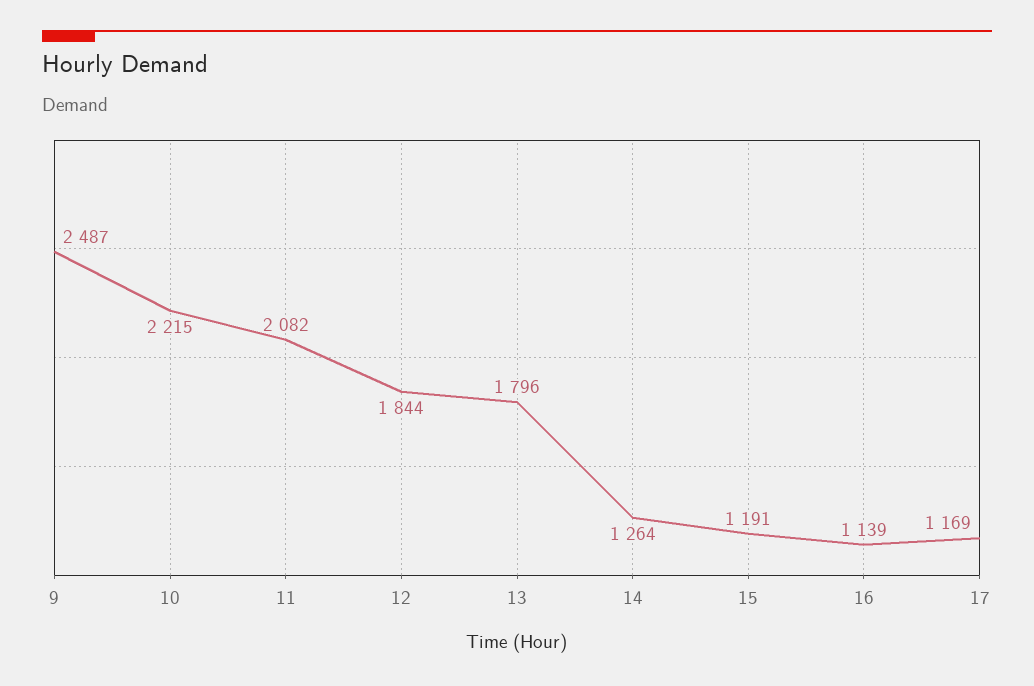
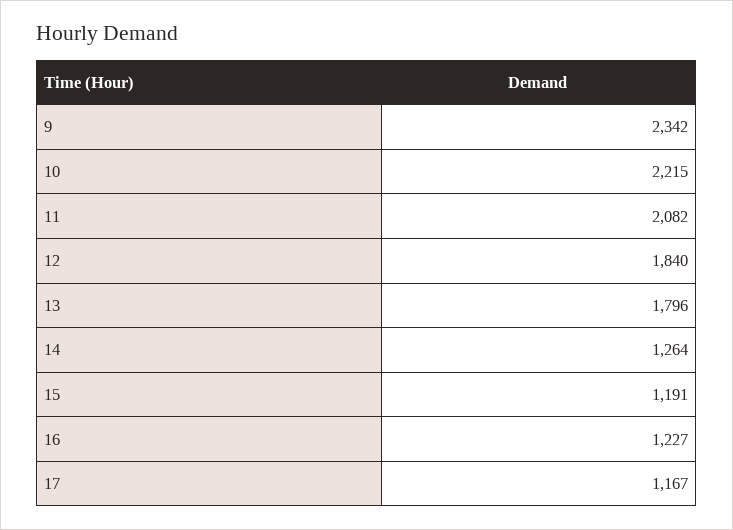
  {
-   "9": 2487,
+   "9": 2342,
    "10": 2215,
    "11": 2082,
-   "12": 1844,
+   "12": 1840,
    "13": 1796,
    "14": 1264,
    "15": 1191,
-   "16": 1139,
+   "16": 1227,
-   "17": 1169
+   "17": 1167
  }

